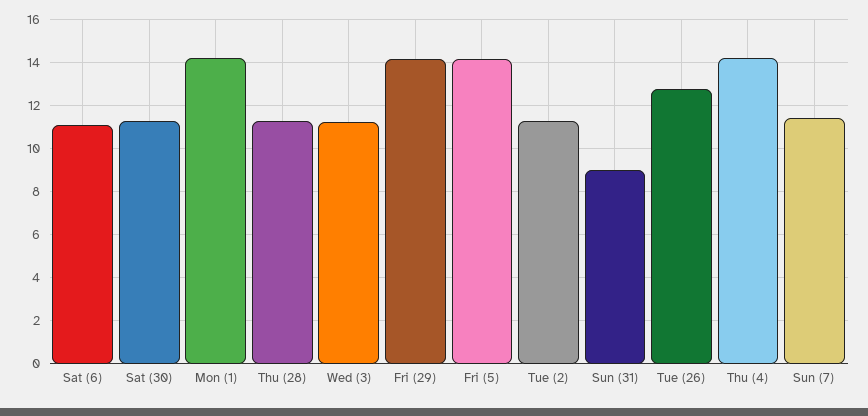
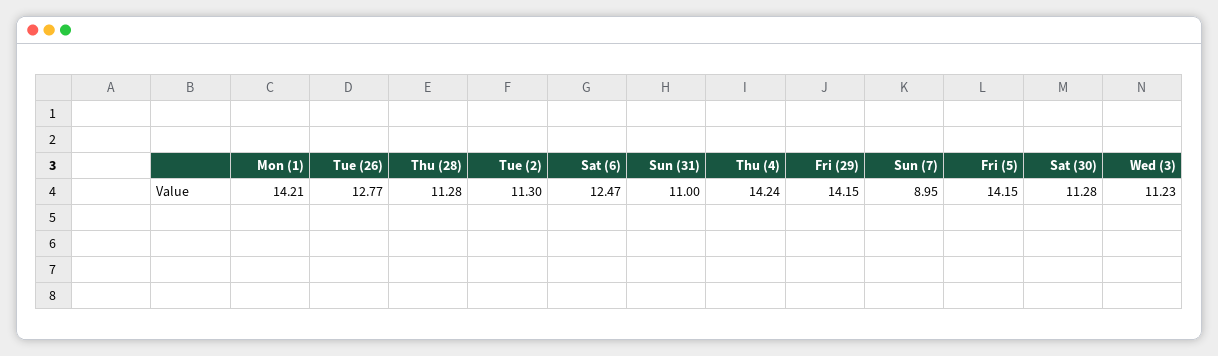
  {
-   "Sat (6)": 11,
+   "Sat (6)": 12.47,
    "Sat (30)": 11.28,
    "Mon (1)": 14.21,
    "Thu (28)": 11.28,
    "Wed (3)": 11.23,
    "Fri (29)": 14.15,
    "Fri (5)": 14.15,
    "Tue (2)": 11.3,
-   "Sun (31)": 9,
+   "Sun (31)": 11,
    "Tue (26)": 12.77,
    "Thu (4)": 14.24,
-   "Sun (7)": 11.5
+   "Sun (7)": 8.95
  }

